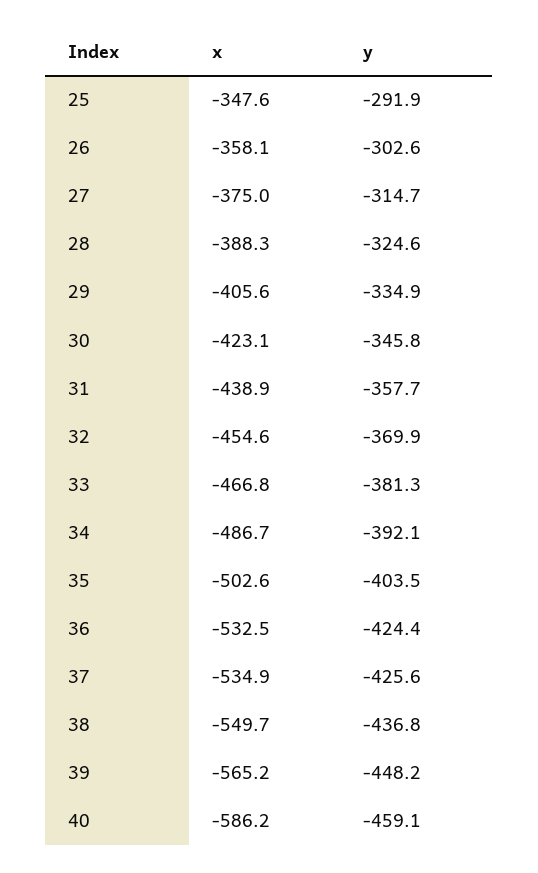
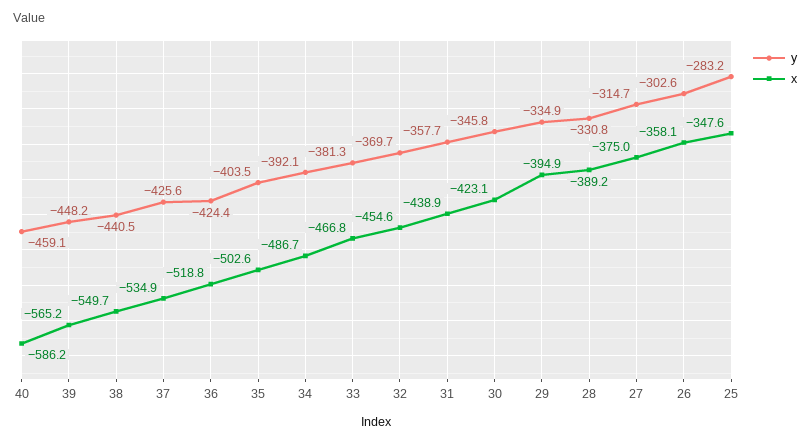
  {
    "x": {
      "25": -347.6,
      "26": -358.1,
      "27": -375,
-     "28": -388.3,
+     "28": -389.2,
-     "29": -405.6,
+     "29": -394.9,
      "30": -423.1,
      "31": -438.9,
      "32": -454.6,
      "33": -466.8,
      "34": -486.7,
      "35": -502.6,
-     "36": -532.5,
+     "36": -518.8,
      "37": -534.9,
      "38": -549.7,
      "39": -565.2,
      "40": -586.2
    },
    "y": {
-     "25": -291.9,
+     "25": -283.2,
      "26": -302.6,
      "27": -314.7,
-     "28": -324.6,
+     "28": -330.8,
      "29": -334.9,
      "30": -345.8,
      "31": -357.7,
-     "32": -369.9,
+     "32": -369.7,
      "33": -381.3,
      "34": -392.1,
      "35": -403.5,
      "36": -424.4,
      "37": -425.6,
-     "38": -436.8,
+     "38": -440.5,
      "39": -448.2,
      "40": -459.1
    }
  }

